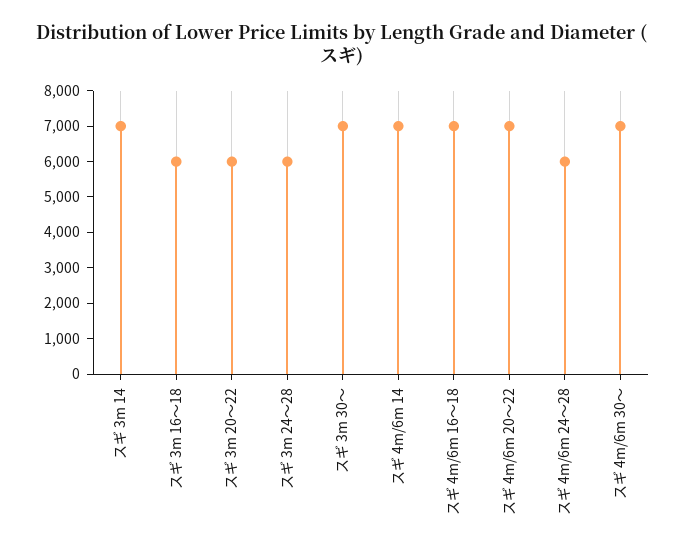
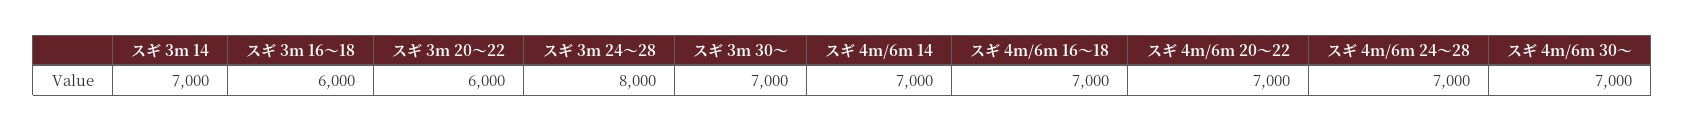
  {
    "スギ 3m 14": 7000,
    "スギ 3m 16～18": 6000,
    "スギ 3m 20～22": 6000,
-   "スギ 3m 24～28": 6000,
+   "スギ 3m 24～28": 8000,
    "スギ 3m 30～": 7000,
    "スギ 4m/6m 14": 7000,
    "スギ 4m/6m 16～18": 7000,
    "スギ 4m/6m 20～22": 7000,
-   "スギ 4m/6m 24～28": 6000,
+   "スギ 4m/6m 24～28": 7000,
    "スギ 4m/6m 30～": 7000
  }

